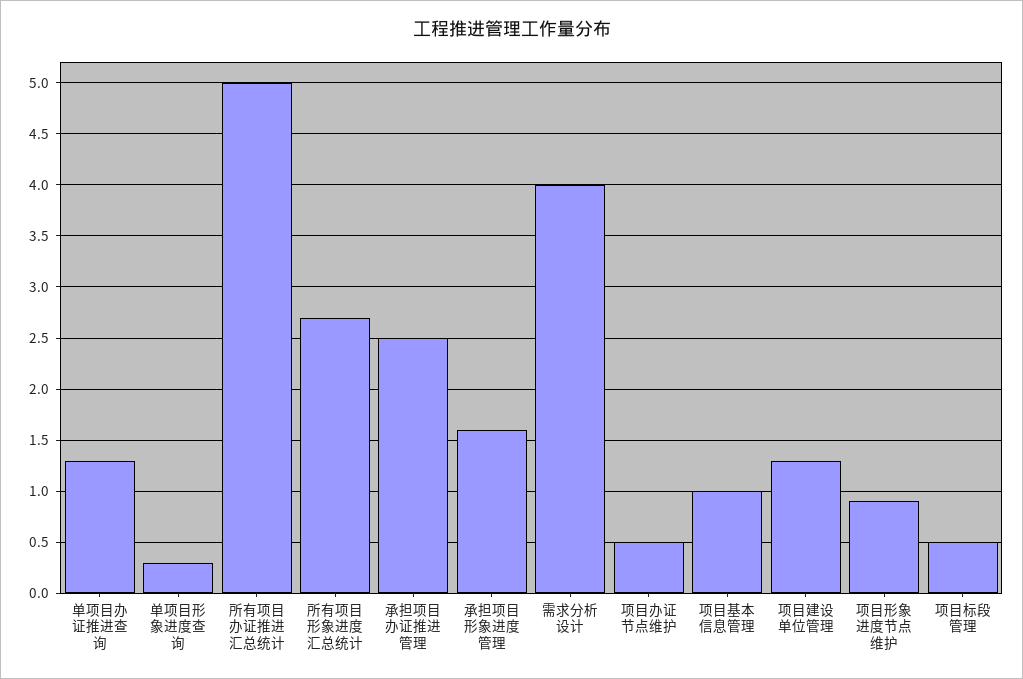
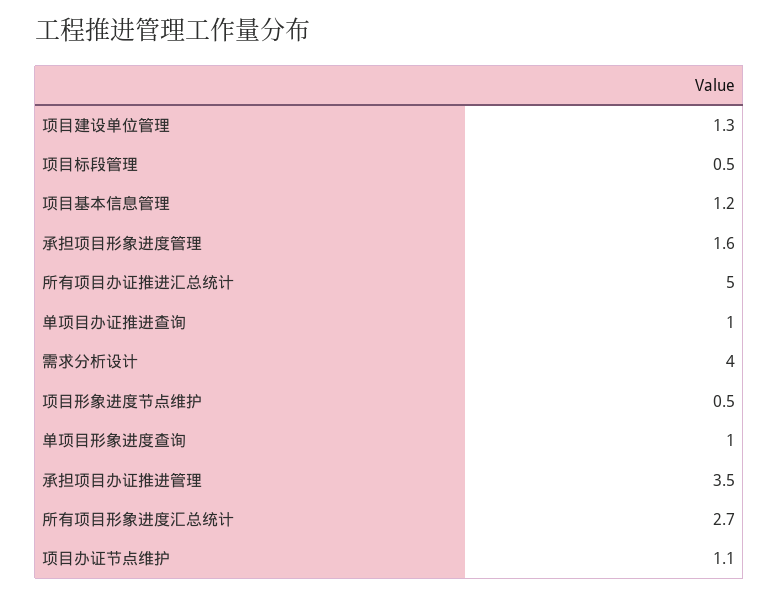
  {
-   "单项目办证推进查询": 1.3,
+   "单项目办证推进查询": 1,
-   "单项目形象进度查询": 0.3,
+   "单项目形象进度查询": 1,
    "所有项目办证推进汇总统计": 5,
    "所有项目形象进度汇总统计": 2.7,
-   "承担项目办证推进管理": 2.5,
+   "承担项目办证推进管理": 3.5,
    "承担项目形象进度管理": 1.6,
    "需求分析设计": 4,
-   "项目办证节点维护": 0.5,
+   "项目办证节点维护": 1.1,
-   "项目基本信息管理": 1,
+   "项目基本信息管理": 1.2,
    "项目建设单位管理": 1.3,
-   "项目形象进度节点维护": 0.9,
+   "项目形象进度节点维护": 0.5,
    "项目标段管理": 0.5
  }

